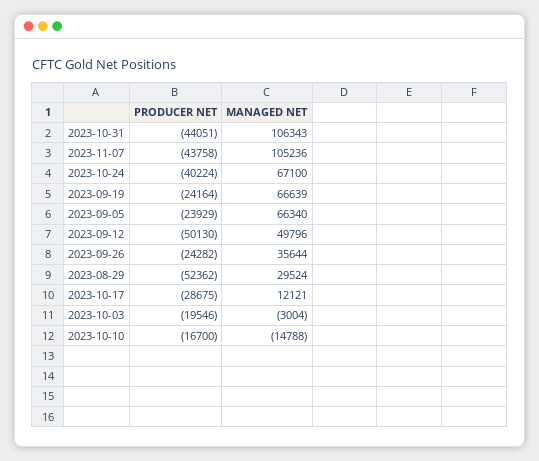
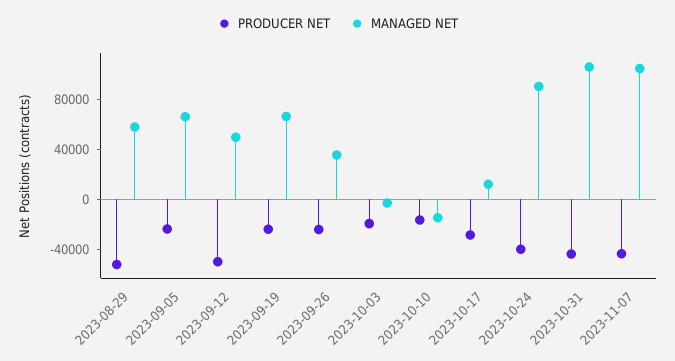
  {
    "PRODUCER NET": {
      "2023-10-31": -44051,
      "2023-11-07": -43758,
      "2023-10-24": -40224,
      "2023-09-19": -24164,
      "2023-09-05": -23929,
      "2023-09-12": -50130,
      "2023-09-26": -24282,
      "2023-08-29": -52362,
      "2023-10-17": -28675,
      "2023-10-03": -19546,
      "2023-10-10": -16700
    },
    "MANAGED NET": {
      "2023-10-31": 106343,
      "2023-11-07": 105236,
-     "2023-10-24": 67100,
+     "2023-10-24": 90000,
      "2023-09-19": 66639,
      "2023-09-05": 66340,
      "2023-09-12": 49796,
      "2023-09-26": 35644,
-     "2023-08-29": 29524,
+     "2023-08-29": 60000,
      "2023-10-17": 12121,
      "2023-10-03": -3004,
      "2023-10-10": -14788
    }
  }

